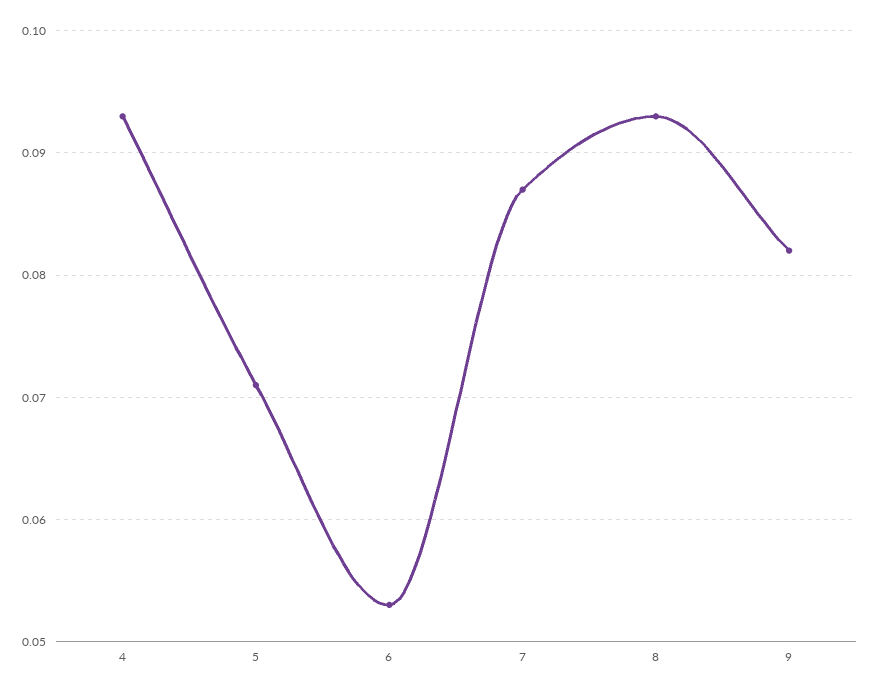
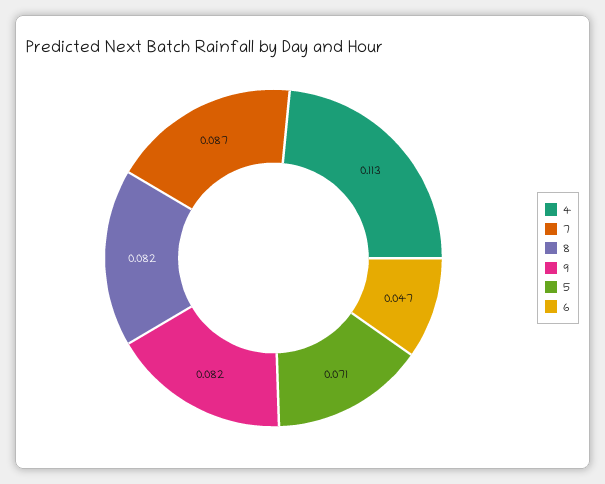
  {
-   "4": 0.093,
+   "4": 0.113,
    "5": 0.071,
-   "6": 0.053,
+   "6": 0.047,
    "7": 0.087,
-   "8": 0.093,
+   "8": 0.082,
    "9": 0.082
  }

